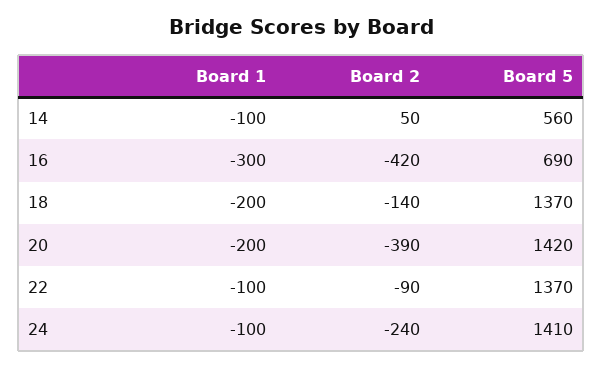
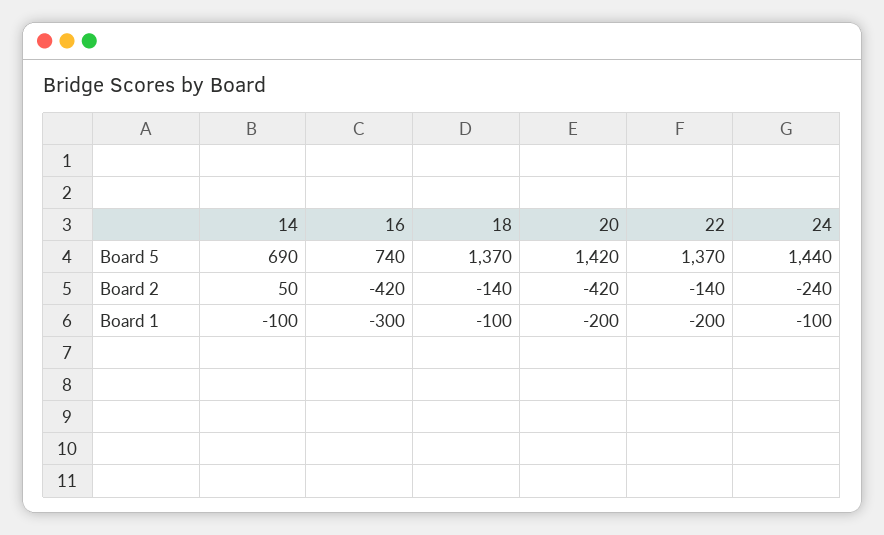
  {
    "Board 1": {
      "14": -100,
      "16": -300,
-     "18": -200,
+     "18": -100,
      "20": -200,
-     "22": -100,
+     "22": -200,
      "24": -100
    },
    "Board 2": {
      "14": 50,
      "16": -420,
      "18": -140,
-     "20": -390,
+     "20": -420,
-     "22": -90,
+     "22": -140,
      "24": -240
    },
    "Board 5": {
-     "14": 560,
+     "14": 690,
-     "16": 690,
+     "16": 740,
      "18": 1370,
      "20": 1420,
      "22": 1370,
-     "24": 1410
+     "24": 1440
    }
  }

